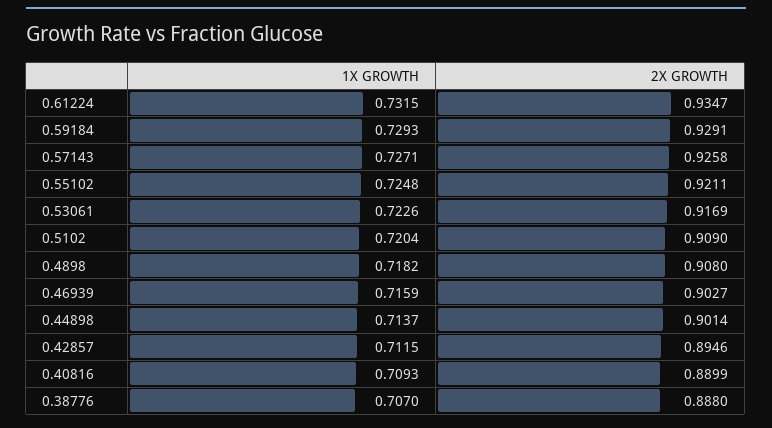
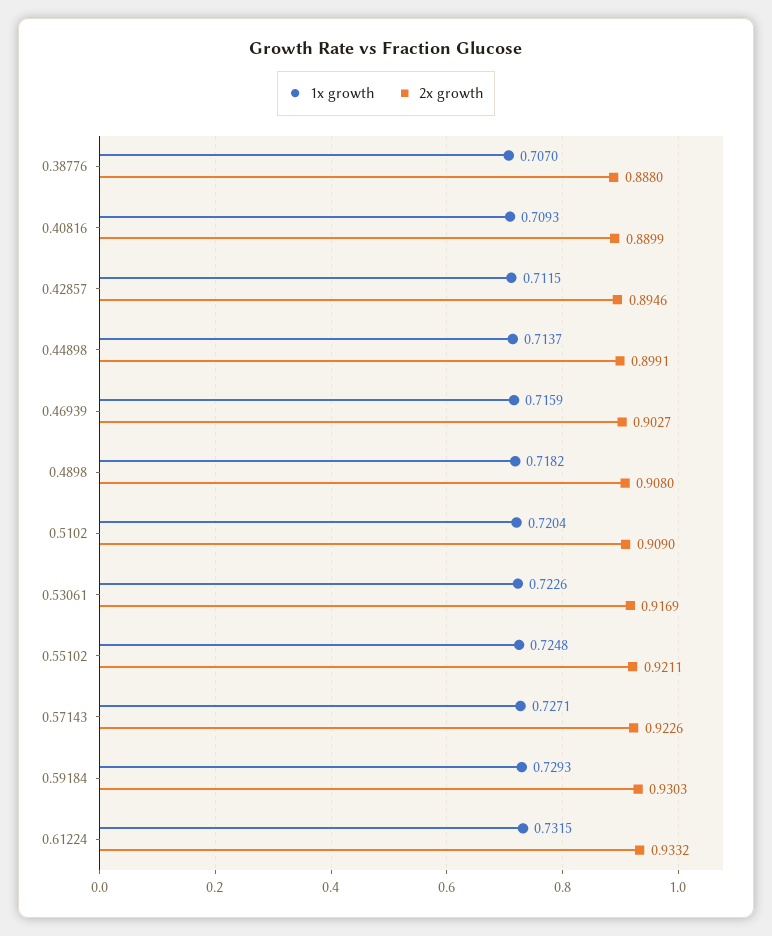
  {
    "1X GROWTH": {
      "0.61224": 0.7315,
      "0.59184": 0.7293,
      "0.57143": 0.7271,
      "0.55102": 0.7248,
      "0.53061": 0.7226,
      "0.5102": 0.7204,
      "0.4898": 0.7182,
      "0.46939": 0.7159,
      "0.44898": 0.7137,
      "0.42857": 0.7115,
      "0.40816": 0.7093,
      "0.38776": 0.707
    },
    "2X GROWTH": {
-     "0.61224": 0.9347,
+     "0.61224": 0.9332,
-     "0.59184": 0.9291,
+     "0.59184": 0.9303,
-     "0.57143": 0.9258,
+     "0.57143": 0.9226,
      "0.55102": 0.9211,
      "0.53061": 0.9169,
      "0.5102": 0.909,
      "0.4898": 0.908,
      "0.46939": 0.9027,
-     "0.44898": 0.9014,
+     "0.44898": 0.8991,
      "0.42857": 0.8946,
      "0.40816": 0.8899,
      "0.38776": 0.888
    }
  }

